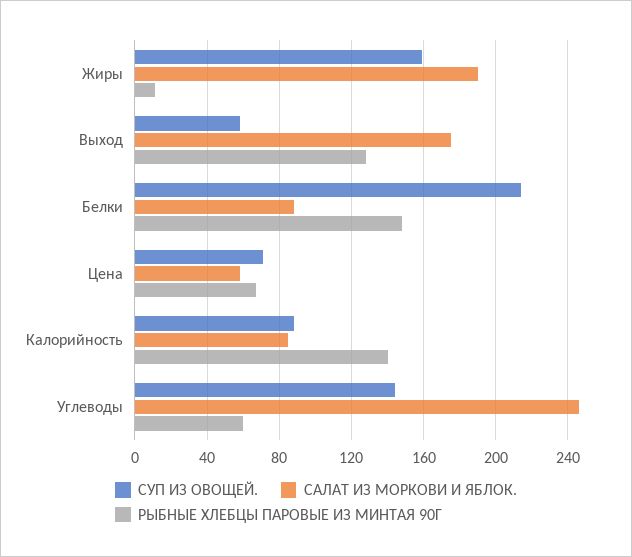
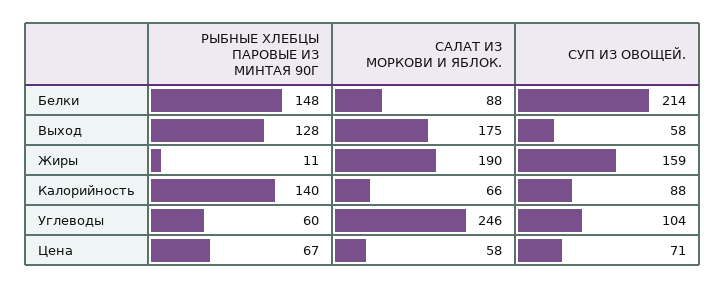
  {
    "СУП ИЗ ОВОЩЕЙ.": {
      "Жиры": 159,
      "Выход": 58,
      "Белки": 214,
      "Цена": 71,
      "Калорийность": 88,
-     "Углеводы": 145
+     "Углеводы": 104
    },
    "САЛАТ ИЗ МОРКОВИ И ЯБЛОК.": {
      "Жиры": 190,
      "Выход": 175,
      "Белки": 88,
      "Цена": 58,
-     "Калорийность": 85,
+     "Калорийность": 66,
      "Углеводы": 246
    },
    "РЫБНЫЕ ХЛЕБЦЫ ПАРОВЫЕ ИЗ МИНТАЯ 90Г": {
      "Жиры": 11,
      "Выход": 128,
      "Белки": 148,
      "Цена": 67,
      "Калорийность": 140,
      "Углеводы": 60
    }
  }

